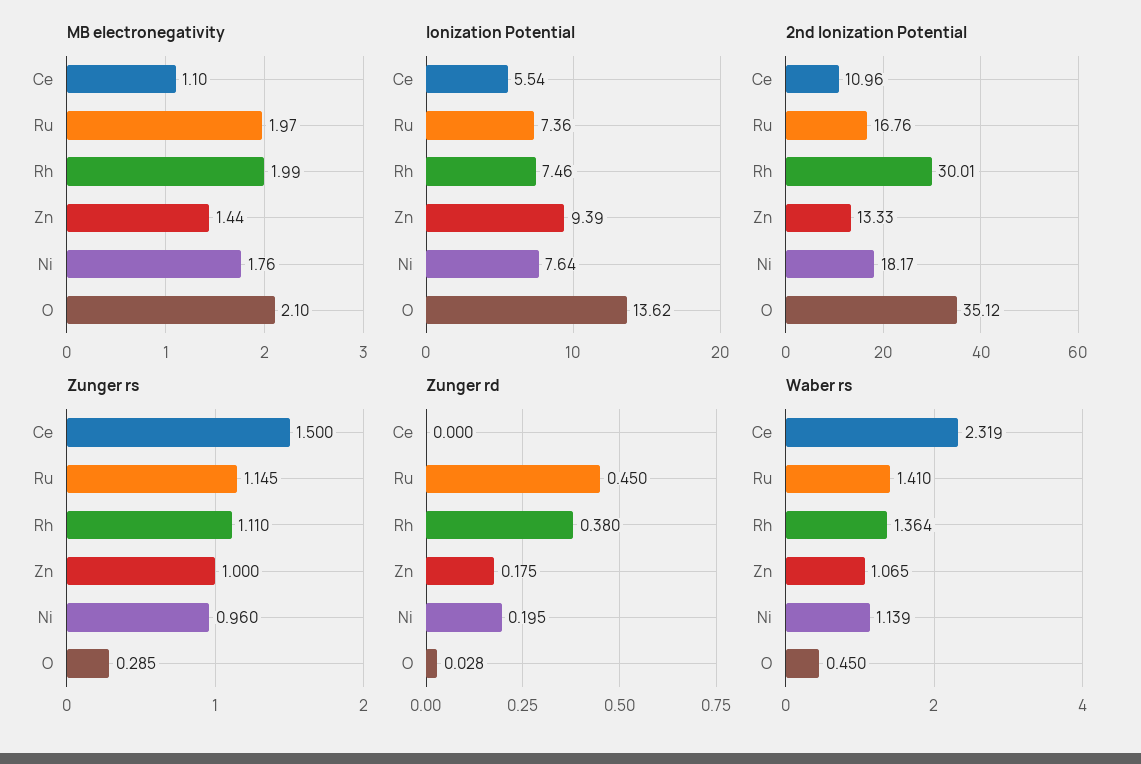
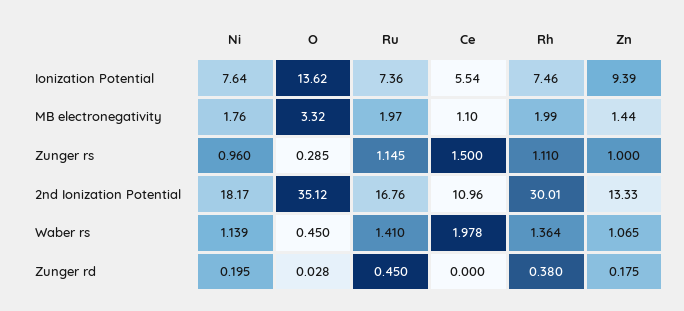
  {
    "MB electronegativity": {
      "Ce": 1.1,
      "Ru": 1.97,
      "Rh": 1.99,
      "Zn": 1.44,
      "Ni": 1.76,
-     "O": 2.1
+     "O": 3.32
    },
    "Ionization Potential": {
      "Ce": 5.54,
      "Ru": 7.36,
      "Rh": 7.46,
      "Zn": 9.39,
      "Ni": 7.64,
      "O": 13.62
    },
    "2nd Ionization Potential": {
      "Ce": 10.96,
      "Ru": 16.76,
      "Rh": 30.01,
      "Zn": 13.33,
      "Ni": 18.17,
      "O": 35.12
    },
    "Zunger rs": {
      "Ce": 1.5,
      "Ru": 1.145,
      "Rh": 1.11,
      "Zn": 1,
      "Ni": 0.96,
      "O": 0.285
    },
    "Zunger rd": {
      "Ce": 0,
      "Ru": 0.45,
      "Rh": 0.38,
      "Zn": 0.175,
      "Ni": 0.195,
      "O": 0.028
    },
    "Waber rs": {
-     "Ce": 2.319,
+     "Ce": 1.978,
      "Ru": 1.41,
      "Rh": 1.364,
      "Zn": 1.065,
      "Ni": 1.139,
      "O": 0.45
    }
  }

